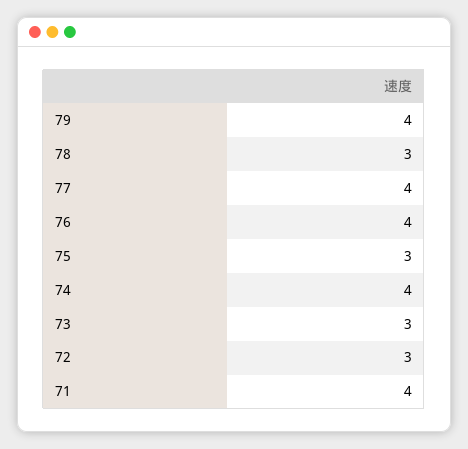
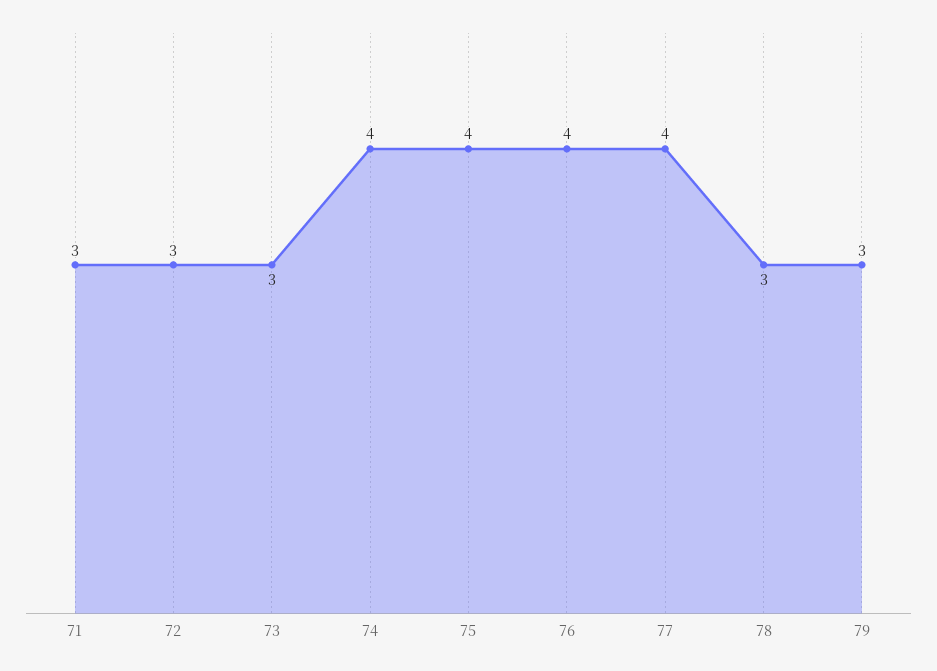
  {
-   "79": 4,
+   "79": 3,
    "78": 3,
    "77": 4,
    "76": 4,
-   "75": 3,
+   "75": 4,
    "74": 4,
    "73": 3,
    "72": 3,
-   "71": 4
+   "71": 3
  }

